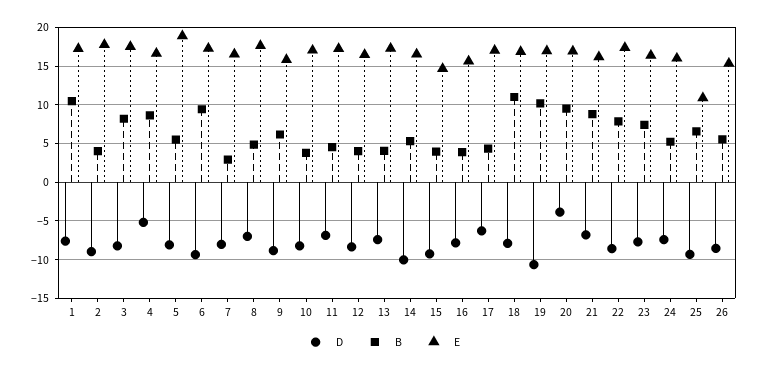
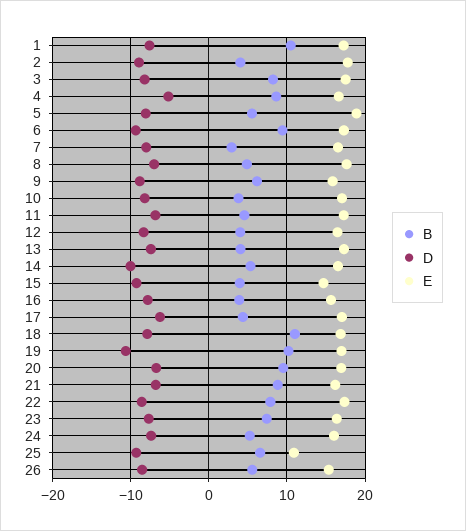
  {
    "D": {
      "1": -8,
      "2": -9,
      "3": -8,
      "4": -5,
      "5": -8,
      "6": -9,
      "7": -8,
      "8": -7,
      "9": -9,
      "10": -8,
      "11": -7,
      "12": -8,
      "13": -7,
      "14": -10,
      "15": -9,
      "16": -8,
      "17": -6,
      "18": -8,
      "19": -11,
-     "20": -4,
+     "20": -7,
      "21": -7,
      "22": -9,
      "23": -8,
      "24": -7,
      "25": -9,
      "26": -9
    },
    "B": {
      "1": 10,
      "2": 4,
      "3": 8,
      "4": 9,
      "5": 6,
      "6": 9,
      "7": 3,
      "8": 5,
      "9": 6,
      "10": 4,
      "11": 5,
      "12": 4,
      "13": 4,
      "14": 5,
      "15": 4,
      "16": 4,
      "17": 4,
      "18": 11,
      "19": 10,
      "20": 10,
      "21": 9,
      "22": 8,
      "23": 7,
      "24": 5,
      "25": 7,
      "26": 6
    },
    "E": {
      "1": 17,
      "2": 18,
      "3": 18,
      "4": 17,
      "5": 19,
      "6": 17,
      "7": 17,
      "8": 18,
      "9": 16,
      "10": 17,
      "11": 17,
      "12": 16,
      "13": 17,
      "14": 17,
      "15": 15,
      "16": 16,
      "17": 17,
      "18": 17,
      "19": 17,
      "20": 17,
      "21": 16,
      "22": 17,
      "23": 16,
      "24": 16,
      "25": 11,
      "26": 15
    }
  }

